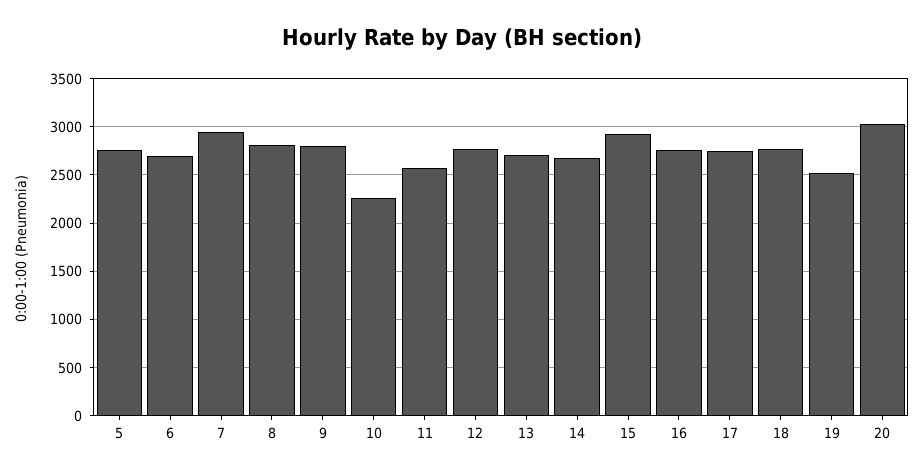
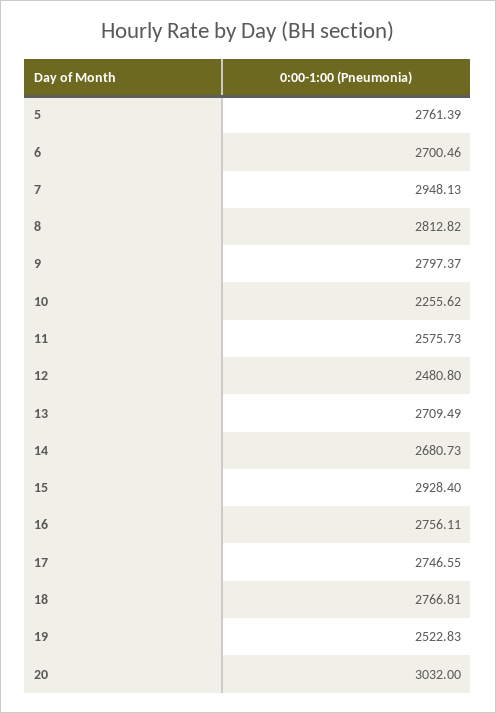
  {
    "5": 2761.39,
    "6": 2700.46,
    "7": 2948.13,
    "8": 2812.82,
    "9": 2797.37,
    "10": 2255.62,
    "11": 2575.73,
-   "12": 2800,
+   "12": 2480.8,
    "13": 2709.49,
    "14": 2680.73,
    "15": 2928.4,
    "16": 2756.11,
    "17": 2746.55,
    "18": 2766.81,
    "19": 2522.83,
    "20": 3032
  }

